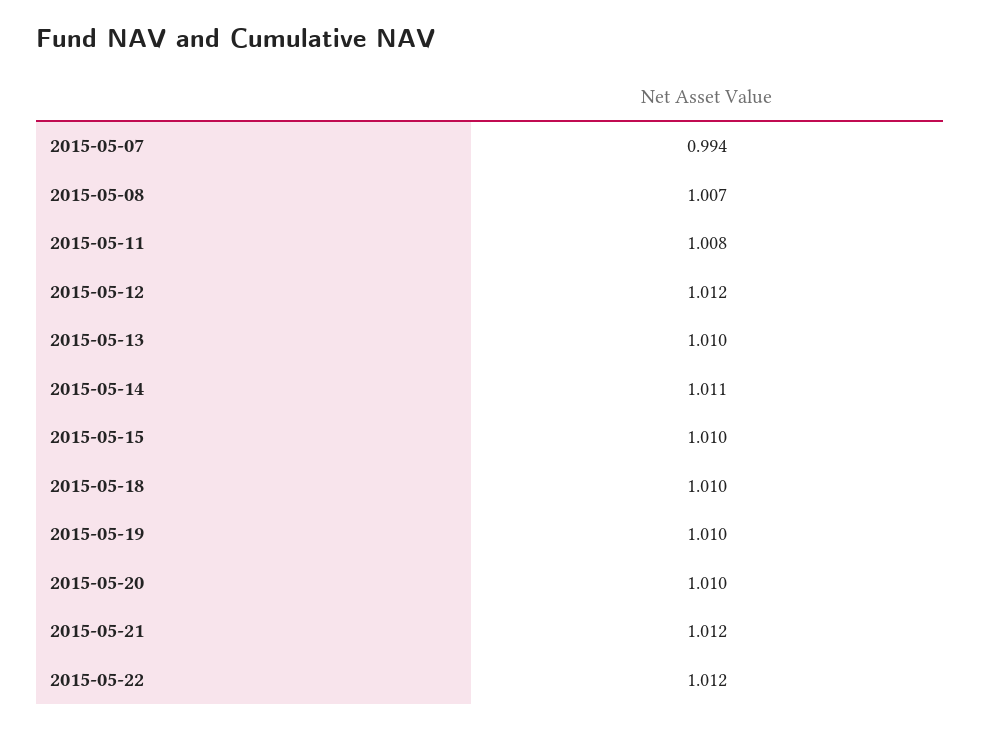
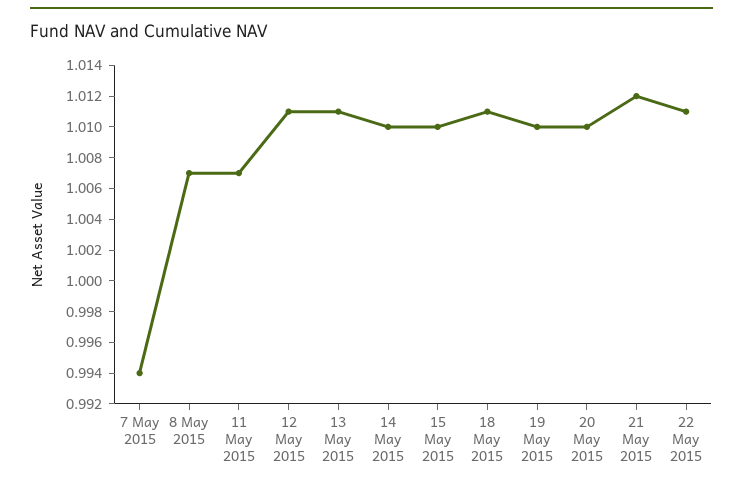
  {
    "2015-05-07": 0.994,
    "2015-05-08": 1.007,
-   "2015-05-11": 1.008,
+   "2015-05-11": 1.007,
-   "2015-05-12": 1.012,
+   "2015-05-12": 1.011,
-   "2015-05-13": 1.01,
+   "2015-05-13": 1.011,
-   "2015-05-14": 1.011,
+   "2015-05-14": 1.01,
    "2015-05-15": 1.01,
-   "2015-05-18": 1.01,
+   "2015-05-18": 1.011,
    "2015-05-19": 1.01,
    "2015-05-20": 1.01,
    "2015-05-21": 1.012,
-   "2015-05-22": 1.012
+   "2015-05-22": 1.011
  }

